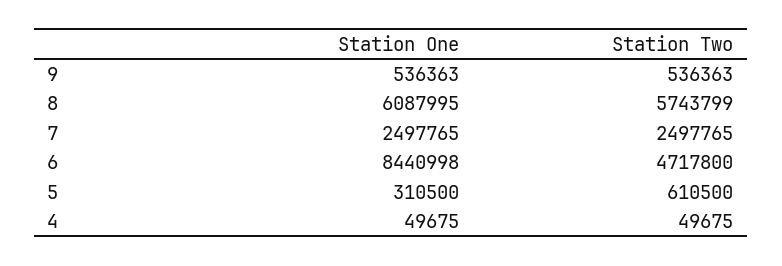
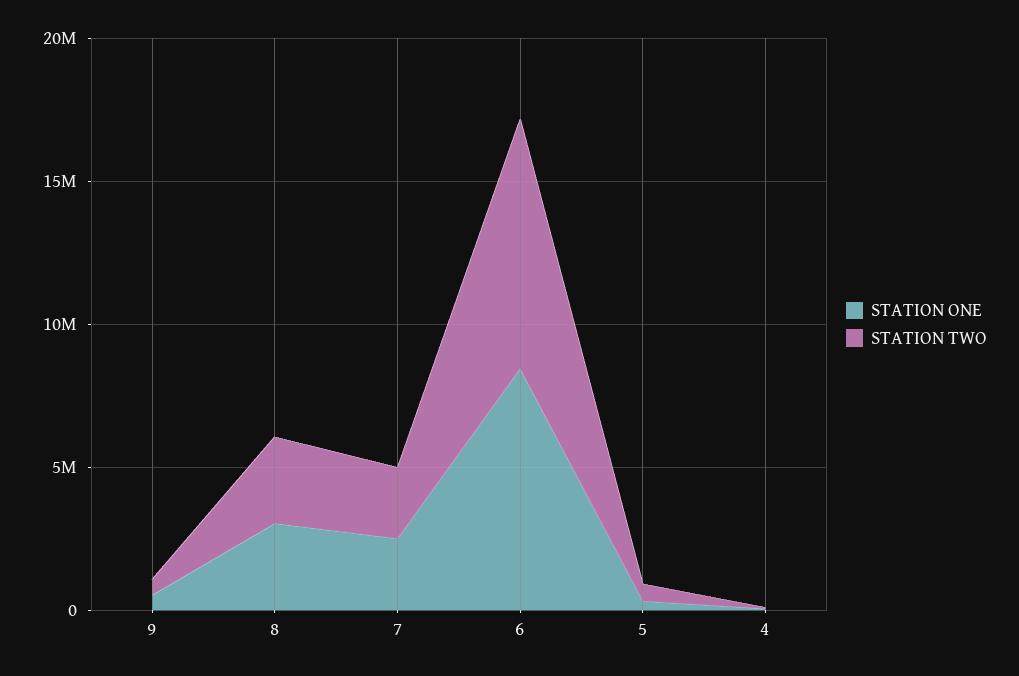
  {
    "Station One": {
      "9": 536363,
-     "8": 6087995,
+     "8": 3000000,
      "7": 2497765,
      "6": 8440998,
      "5": 310500,
      "4": 49675
    },
    "Station Two": {
      "9": 536363,
-     "8": 5743799,
+     "8": 3000000,
      "7": 2497765,
-     "6": 4717800,
+     "6": 9000000,
      "5": 610500,
      "4": 49675
    }
  }

